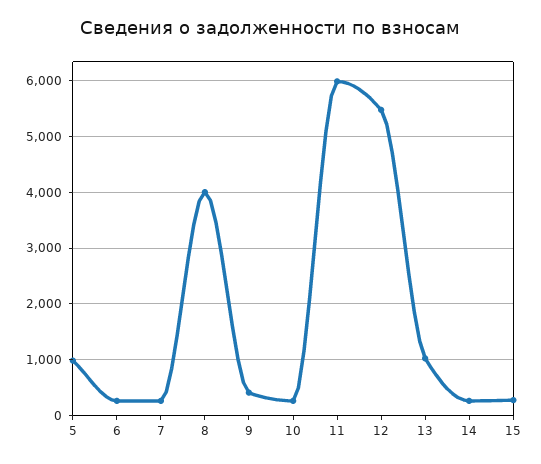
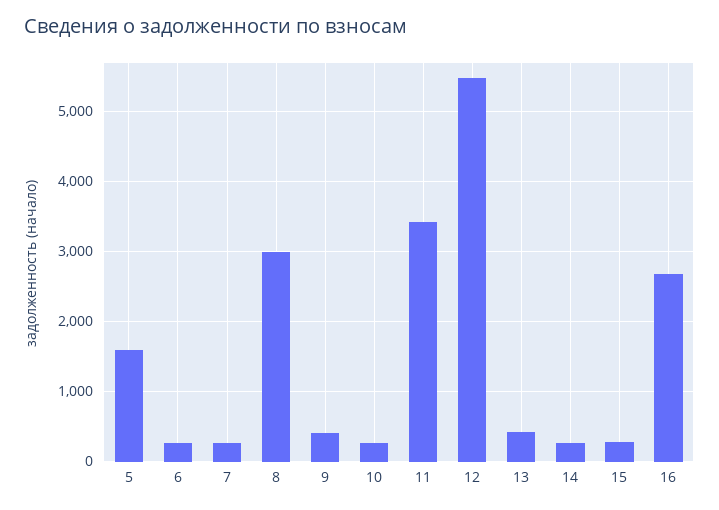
  {
-   "5": 1000,
+   "5": 1600,
    "6": 300,
    "7": 300,
-   "8": 4000,
+   "8": 3000,
    "9": 400,
    "10": 300,
-   "11": 6000,
+   "11": 3400,
    "12": 5500,
-   "13": 1000,
+   "13": 400,
    "14": 300,
-   "15": 300
+   "15": 300,
+   "16": 2700
  }

